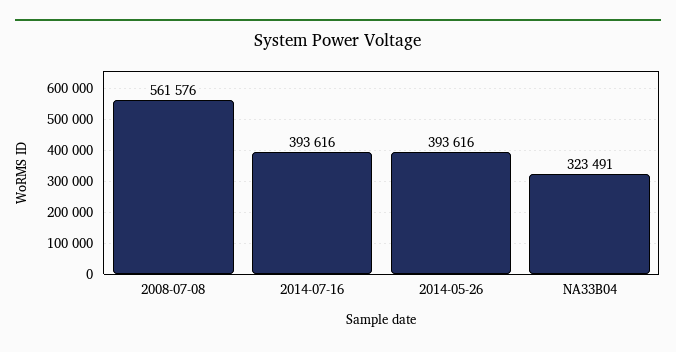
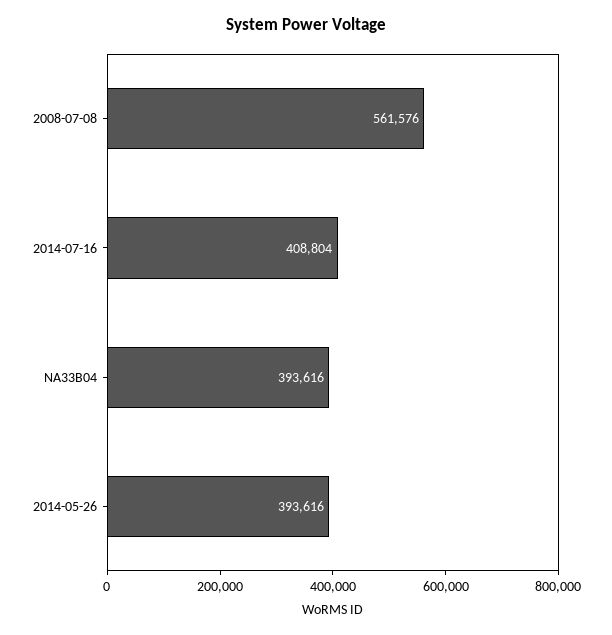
  {
    "2008-07-08": 561576,
-   "2014-07-16": 393616,
+   "2014-07-16": 408804,
    "2014-05-26": 393616,
-   "NA33B04": 323491
+   "NA33B04": 393616
  }

